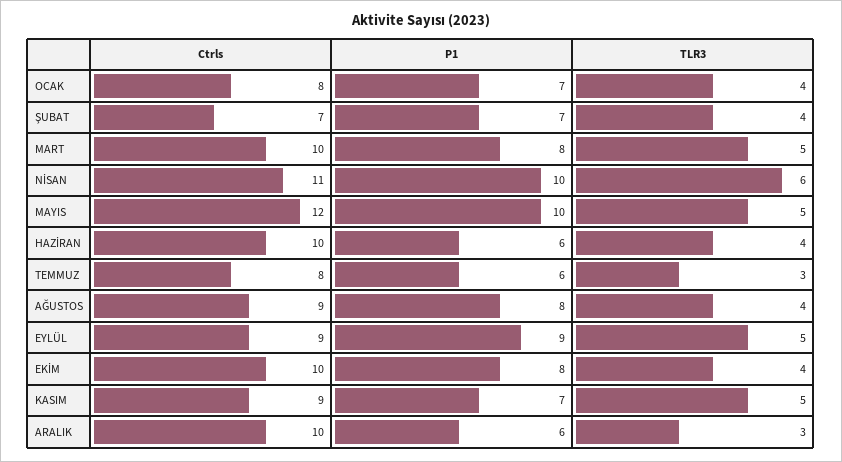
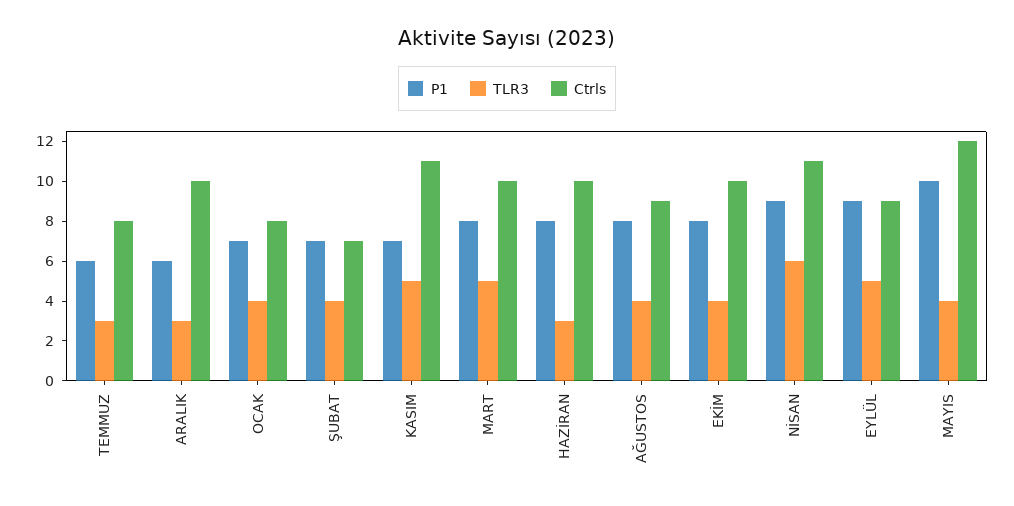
  {
    "Ctrls": {
      "OCAK": 8,
      "ŞUBAT": 7,
      "MART": 10,
      "NİSAN": 11,
      "MAYIS": 12,
      "HAZİRAN": 10,
      "TEMMUZ": 8,
      "AĞUSTOS": 9,
      "EYLÜL": 9,
      "EKİM": 10,
-     "KASIM": 9,
+     "KASIM": 11,
      "ARALIK": 10
    },
    "P1": {
      "OCAK": 7,
      "ŞUBAT": 7,
      "MART": 8,
-     "NİSAN": 10,
+     "NİSAN": 9,
      "MAYIS": 10,
-     "HAZİRAN": 6,
+     "HAZİRAN": 8,
      "TEMMUZ": 6,
      "AĞUSTOS": 8,
      "EYLÜL": 9,
      "EKİM": 8,
      "KASIM": 7,
      "ARALIK": 6
    },
    "TLR3": {
      "OCAK": 4,
      "ŞUBAT": 4,
      "MART": 5,
      "NİSAN": 6,
-     "MAYIS": 5,
+     "MAYIS": 4,
-     "HAZİRAN": 4,
+     "HAZİRAN": 3,
      "TEMMUZ": 3,
      "AĞUSTOS": 4,
      "EYLÜL": 5,
      "EKİM": 4,
      "KASIM": 5,
      "ARALIK": 3
    }
  }

